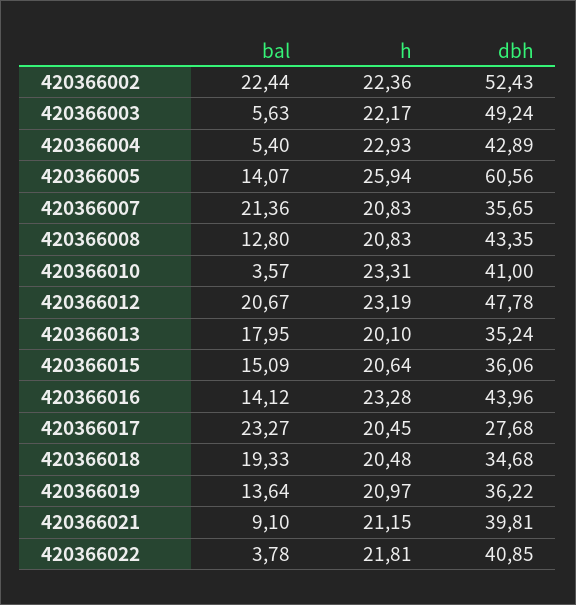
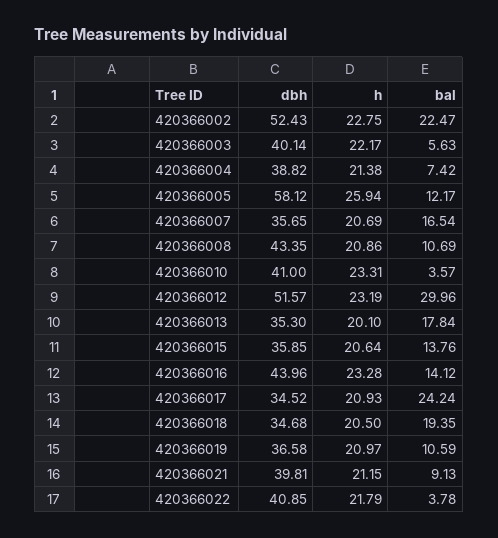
  {
    "bal": {
-     "420366002": 22.44,
+     "420366002": 22.47,
      "420366003": 5.63,
-     "420366004": 5.4,
+     "420366004": 7.42,
-     "420366005": 14.07,
+     "420366005": 12.17,
-     "420366007": 21.36,
+     "420366007": 16.54,
-     "420366008": 12.8,
+     "420366008": 10.69,
      "420366010": 3.57,
-     "420366012": 20.67,
+     "420366012": 29.96,
-     "420366013": 17.95,
+     "420366013": 17.84,
-     "420366015": 15.09,
+     "420366015": 13.76,
      "420366016": 14.12,
-     "420366017": 23.27,
+     "420366017": 24.24,
-     "420366018": 19.33,
+     "420366018": 19.35,
-     "420366019": 13.64,
+     "420366019": 10.59,
-     "420366021": 9.1,
+     "420366021": 9.13,
      "420366022": 3.78
    },
    "h": {
-     "420366002": 22.36,
+     "420366002": 22.75,
      "420366003": 22.17,
-     "420366004": 22.93,
+     "420366004": 21.38,
      "420366005": 25.94,
-     "420366007": 20.83,
+     "420366007": 20.69,
-     "420366008": 20.83,
+     "420366008": 20.86,
      "420366010": 23.31,
      "420366012": 23.19,
      "420366013": 20.1,
      "420366015": 20.64,
      "420366016": 23.28,
-     "420366017": 20.45,
+     "420366017": 20.93,
-     "420366018": 20.48,
+     "420366018": 20.5,
      "420366019": 20.97,
      "420366021": 21.15,
-     "420366022": 21.81
+     "420366022": 21.79
    },
    "dbh": {
      "420366002": 52.43,
-     "420366003": 49.24,
+     "420366003": 40.14,
-     "420366004": 42.89,
+     "420366004": 38.82,
-     "420366005": 60.56,
+     "420366005": 58.12,
      "420366007": 35.65,
      "420366008": 43.35,
      "420366010": 41,
-     "420366012": 47.78,
+     "420366012": 51.57,
-     "420366013": 35.24,
+     "420366013": 35.3,
-     "420366015": 36.06,
+     "420366015": 35.85,
      "420366016": 43.96,
-     "420366017": 27.68,
+     "420366017": 34.52,
      "420366018": 34.68,
-     "420366019": 36.22,
+     "420366019": 36.58,
      "420366021": 39.81,
      "420366022": 40.85
    }
  }

